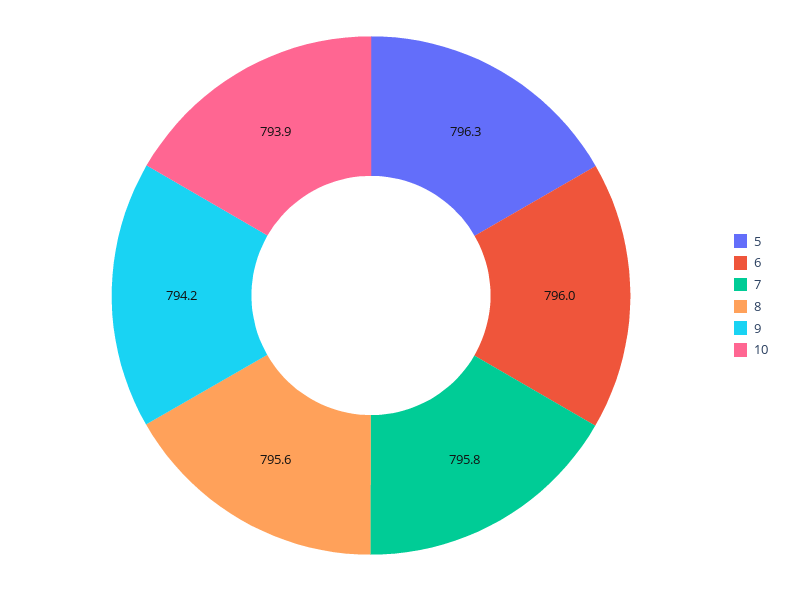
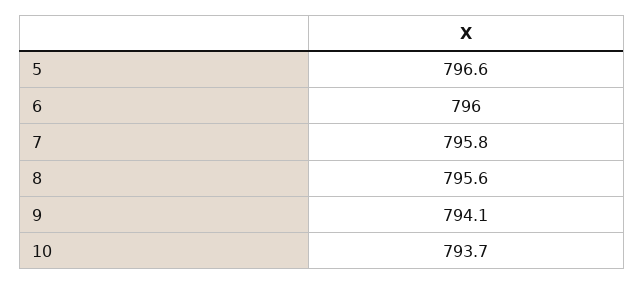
  {
-   "5": 796.3,
+   "5": 796.6,
    "6": 796,
    "7": 795.8,
    "8": 795.6,
-   "9": 794.2,
+   "9": 794.1,
-   "10": 793.9
+   "10": 793.7
  }

